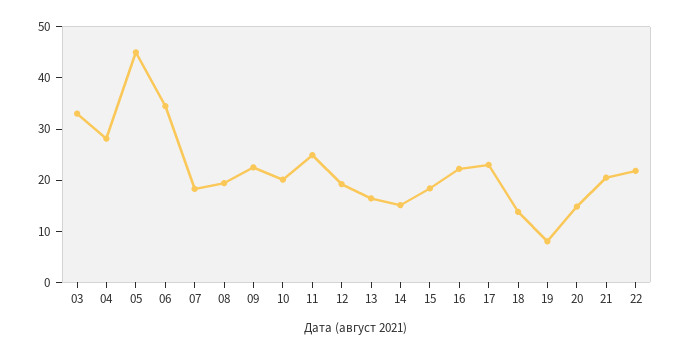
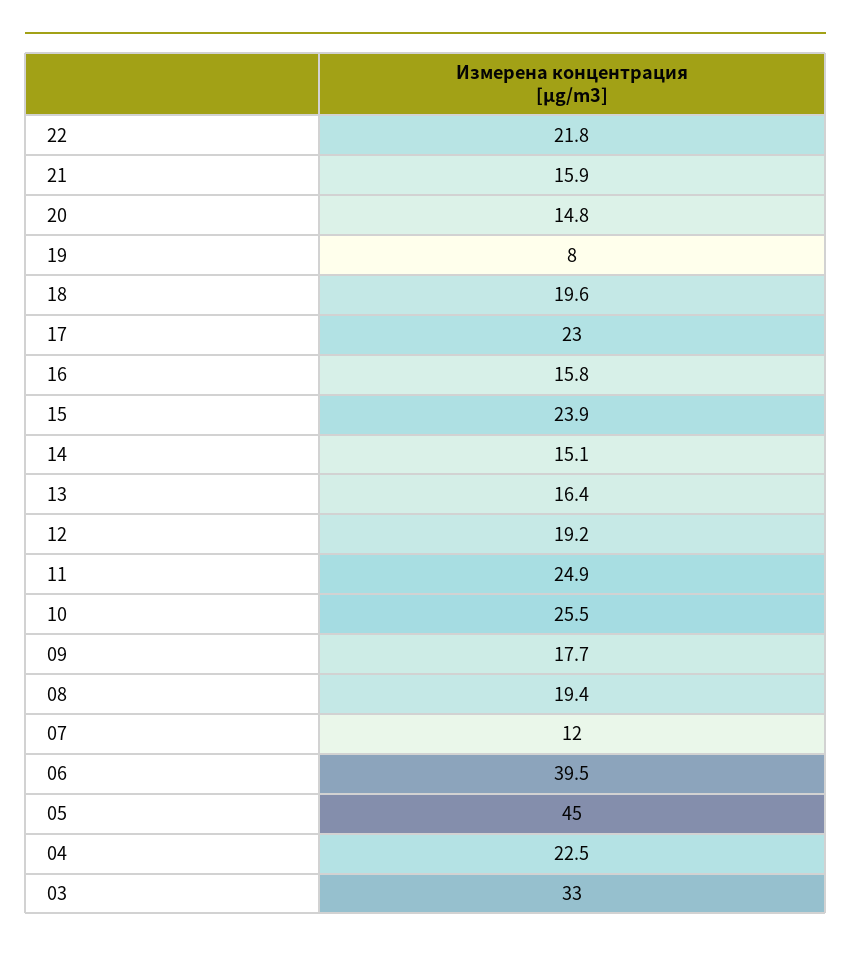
  {
    "03": 33,
-   "04": 28,
+   "04": 22.5,
    "05": 45,
-   "06": 34,
+   "06": 39.5,
-   "07": 18,
+   "07": 12,
    "08": 19.4,
-   "09": 22,
+   "09": 17.7,
-   "10": 20,
+   "10": 25.5,
    "11": 24.9,
    "12": 19.2,
    "13": 16.4,
    "14": 15.1,
-   "15": 18,
+   "15": 23.9,
-   "16": 22,
+   "16": 15.8,
    "17": 23,
-   "18": 14,
+   "18": 19.6,
    "19": 8,
    "20": 14.8,
-   "21": 20,
+   "21": 15.9,
    "22": 21.8
  }

